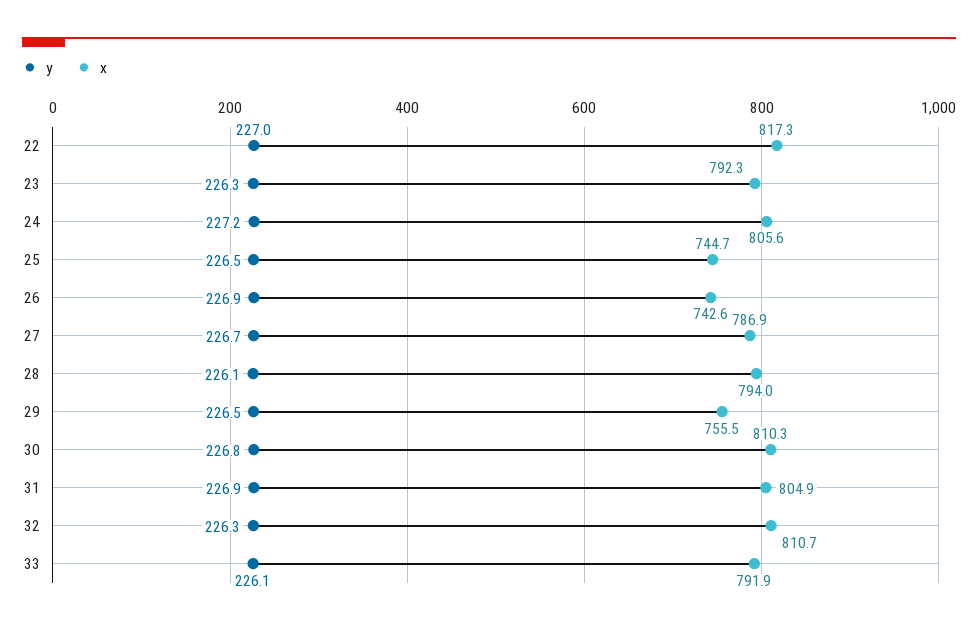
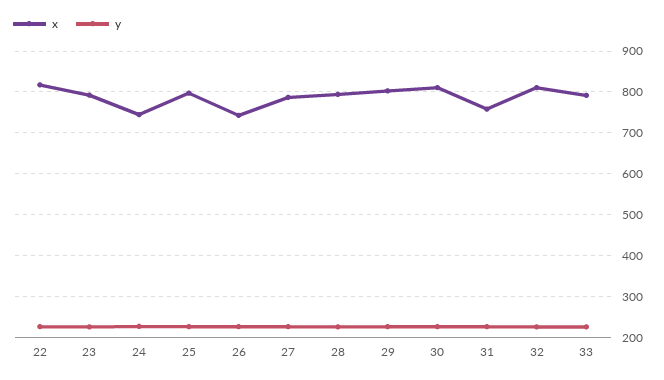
  {
    "y": {
      "22": 227,
      "23": 226.3,
      "24": 227.2,
      "25": 226.5,
      "26": 226.9,
      "27": 226.7,
      "28": 226.1,
      "29": 226.5,
      "30": 226.8,
      "31": 226.9,
      "32": 226.3,
      "33": 226.1
    },
    "x": {
      "22": 817.3,
      "23": 792.3,
-     "24": 805.6,
+     "24": 740,
-     "25": 744.7,
+     "25": 800,
      "26": 742.6,
      "27": 786.9,
      "28": 794,
-     "29": 755.5,
+     "29": 800,
      "30": 810.3,
-     "31": 804.9,
+     "31": 760,
      "32": 810.7,
      "33": 791.9
    }
  }

